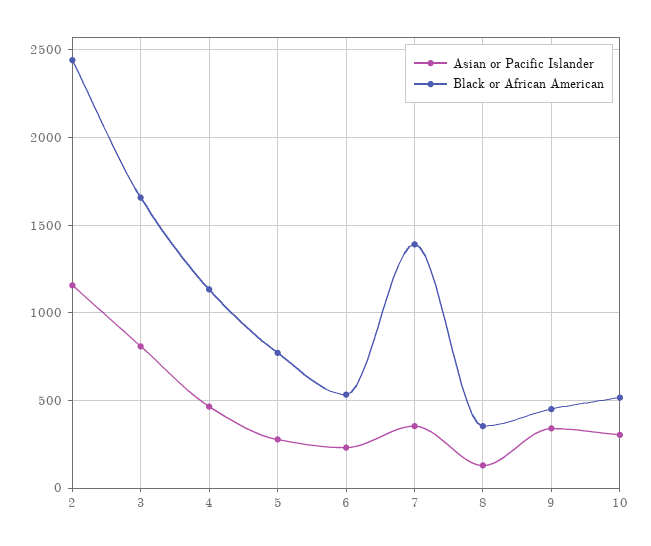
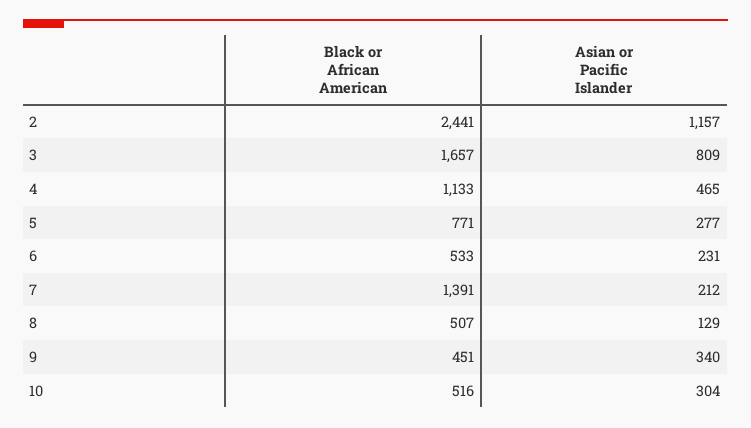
  {
    "Asian or Pacific Islander": {
      "2": 1157,
      "3": 809,
      "4": 465,
      "5": 277,
      "6": 231,
-     "7": 350,
+     "7": 212,
      "8": 129,
      "9": 340,
      "10": 304
    },
    "Black or African American": {
      "2": 2441,
      "3": 1657,
      "4": 1133,
      "5": 771,
      "6": 533,
      "7": 1391,
-     "8": 350,
+     "8": 507,
      "9": 451,
      "10": 516
    }
  }

